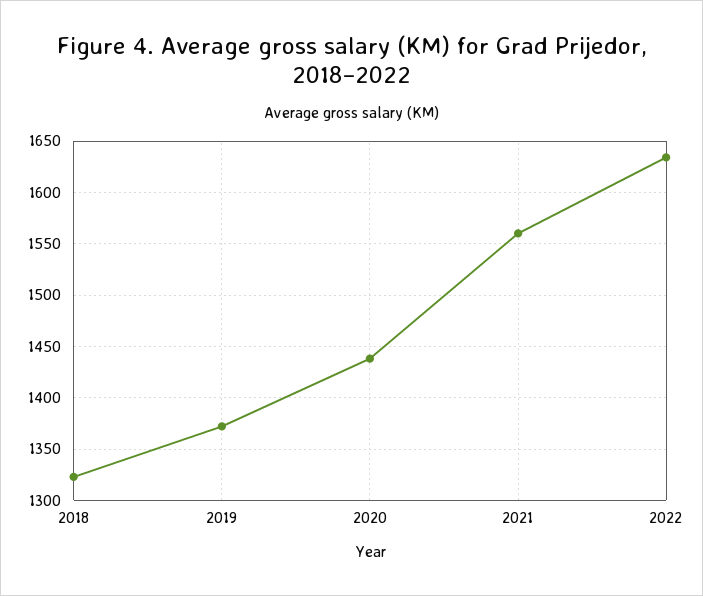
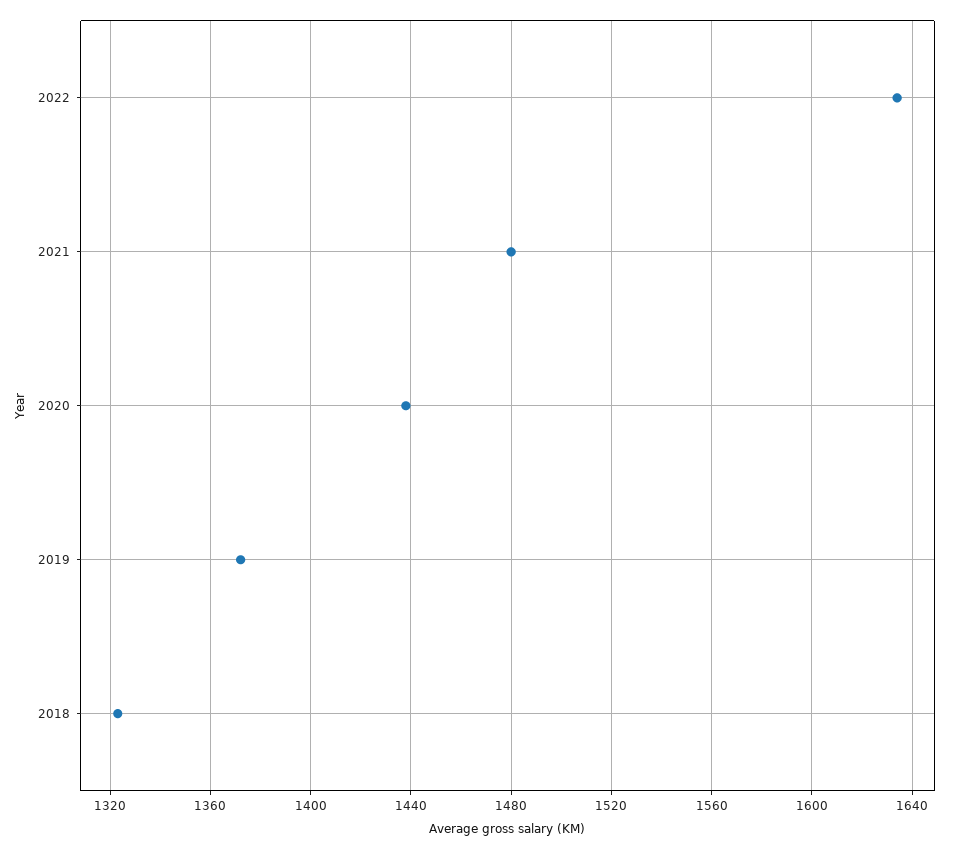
  {
    "2018": 1325,
    "2019": 1370,
    "2020": 1440,
-   "2021": 1560,
+   "2021": 1480,
    "2022": 1635
  }

